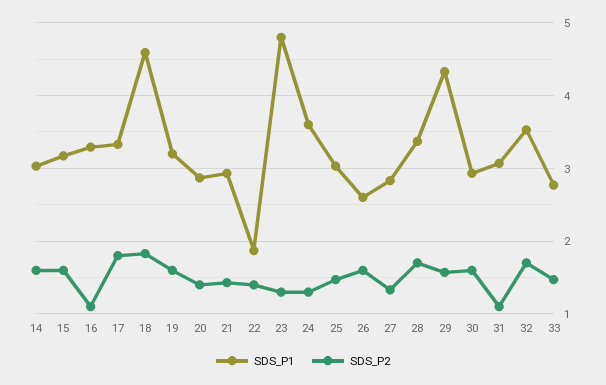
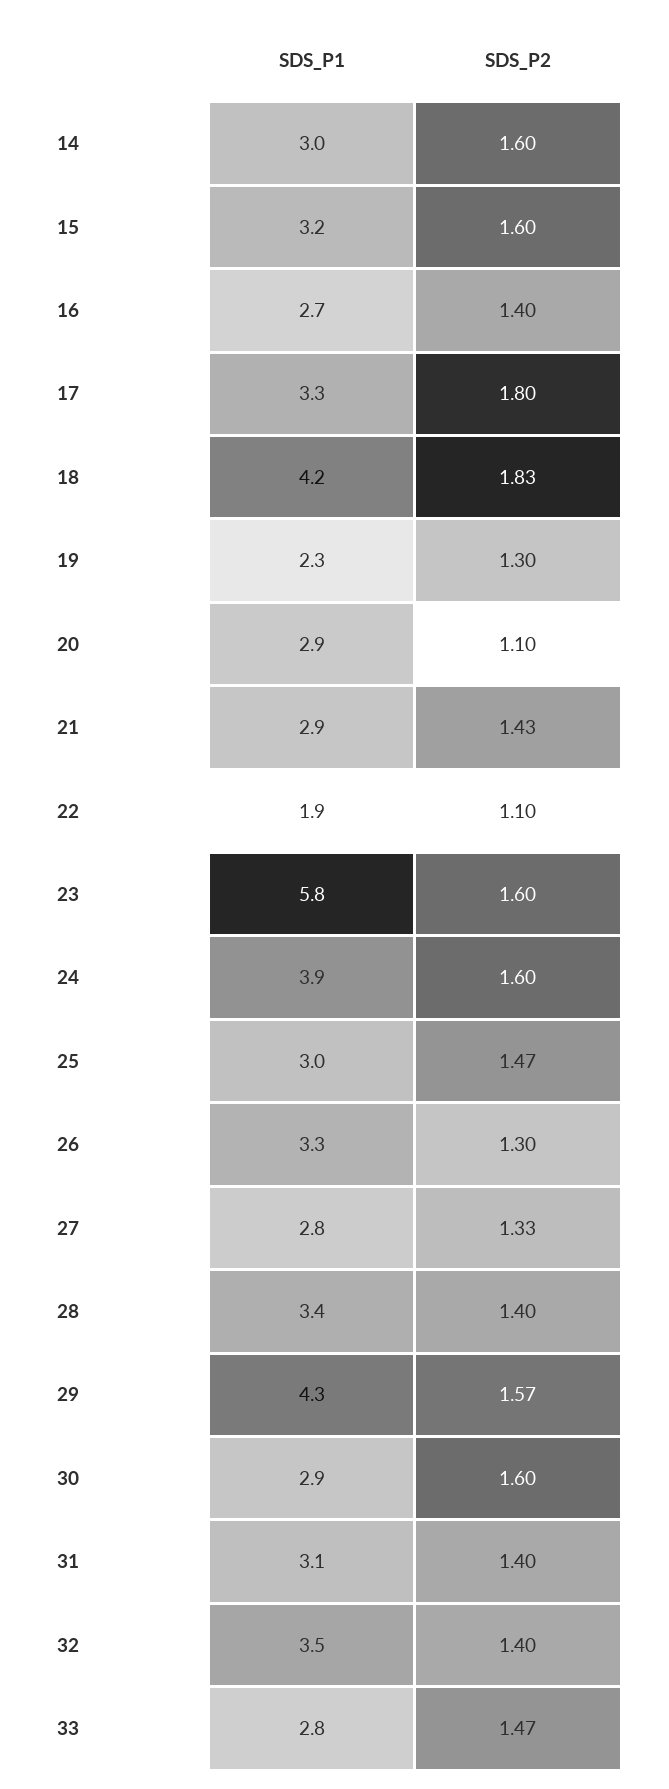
  {
    "SDS_P1": {
      "14": 3,
      "15": 3.2,
-     "16": 3.3,
+     "16": 2.7,
      "17": 3.3,
-     "18": 4.6,
+     "18": 4.2,
-     "19": 3.2,
+     "19": 2.3,
      "20": 2.9,
      "21": 2.9,
      "22": 1.9,
-     "23": 4.8,
+     "23": 5.8,
-     "24": 3.6,
+     "24": 3.9,
      "25": 3,
-     "26": 2.6,
+     "26": 3.3,
      "27": 2.8,
      "28": 3.4,
      "29": 4.3,
      "30": 2.9,
      "31": 3.1,
      "32": 3.5,
      "33": 2.8
    },
    "SDS_P2": {
      "14": 1.6,
      "15": 1.6,
-     "16": 1.1,
+     "16": 1.4,
      "17": 1.8,
      "18": 1.83,
-     "19": 1.6,
+     "19": 1.3,
-     "20": 1.4,
+     "20": 1.1,
      "21": 1.43,
-     "22": 1.4,
+     "22": 1.1,
-     "23": 1.3,
+     "23": 1.6,
-     "24": 1.3,
+     "24": 1.6,
      "25": 1.47,
-     "26": 1.6,
+     "26": 1.3,
      "27": 1.33,
-     "28": 1.7,
+     "28": 1.4,
      "29": 1.57,
      "30": 1.6,
-     "31": 1.1,
+     "31": 1.4,
-     "32": 1.7,
+     "32": 1.4,
      "33": 1.47
    }
  }

